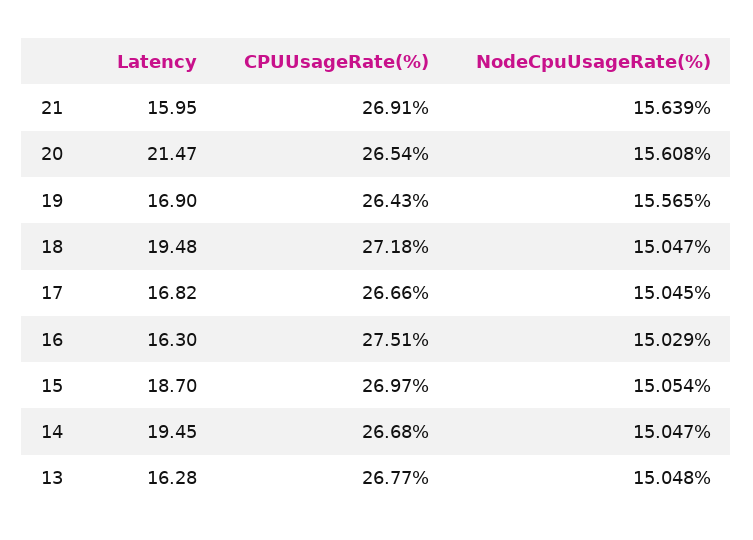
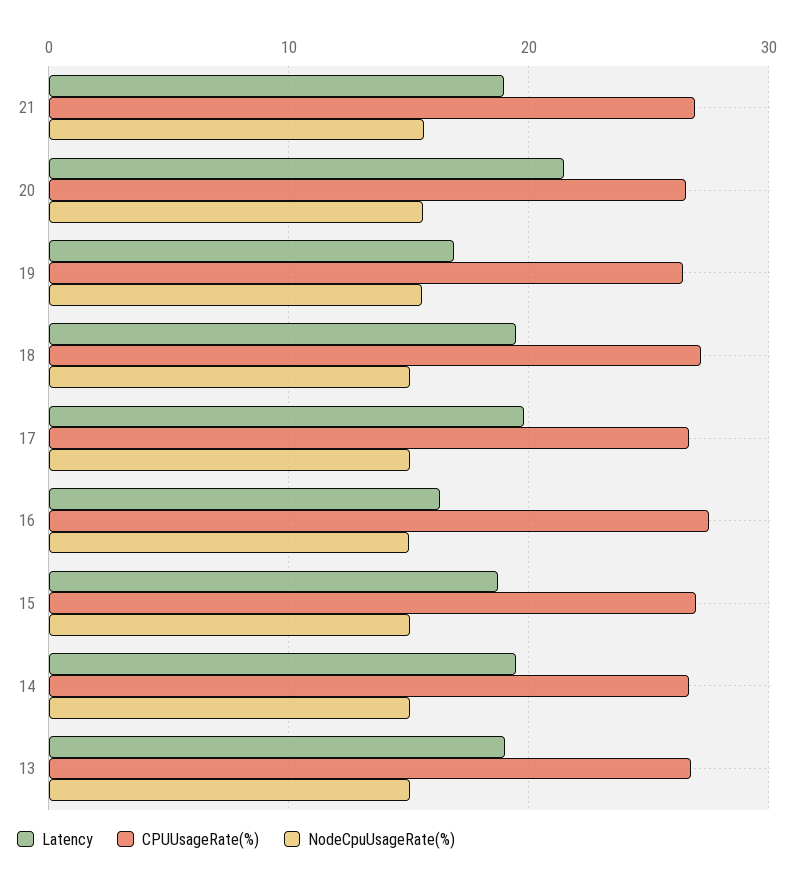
  {
    "Latency": {
-     "21": 15.95,
+     "21": 19,
      "20": 21.47,
      "19": 16.9,
      "18": 19.48,
-     "17": 16.82,
+     "17": 20,
      "16": 16.3,
      "15": 18.7,
      "14": 19.45,
-     "13": 16.28
+     "13": 19
    },
    "CPUUsageRate(%)": {
      "21": 26.91,
      "20": 26.54,
      "19": 26.43,
      "18": 27.18,
      "17": 26.66,
      "16": 27.51,
      "15": 26.97,
      "14": 26.68,
      "13": 26.77
    },
    "NodeCpuUsageRate(%)": {
      "21": 15.639,
      "20": 15.608,
      "19": 15.565,
      "18": 15.047,
      "17": 15.045,
      "16": 15.029,
      "15": 15.054,
      "14": 15.047,
      "13": 15.048
    }
  }

